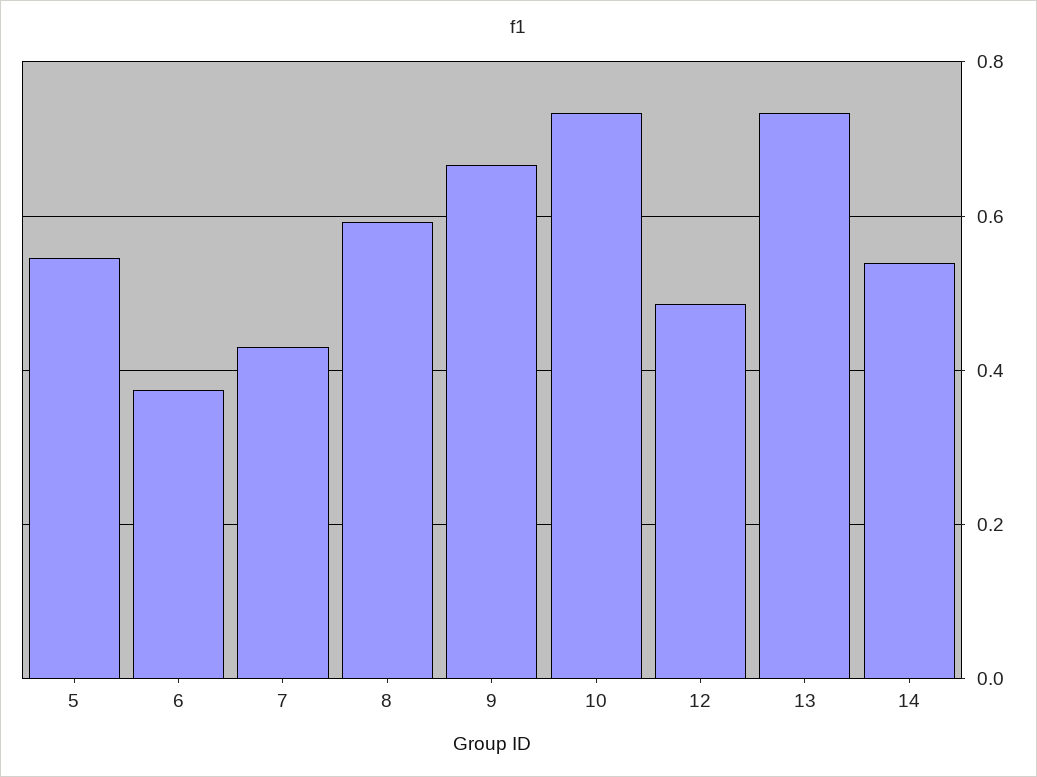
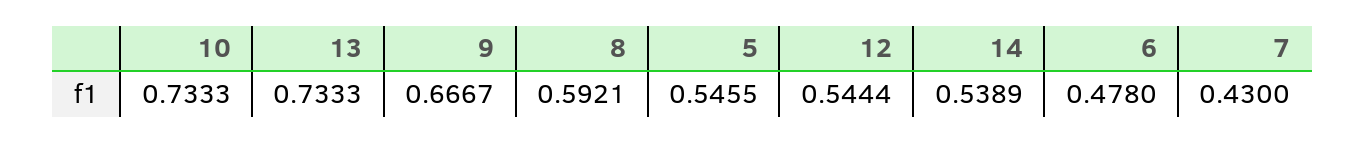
  {
    "5": 0.5455,
-   "6": 0.38,
+   "6": 0.478,
    "7": 0.43,
    "8": 0.5921,
    "9": 0.6667,
    "10": 0.7333,
-   "12": 0.48,
+   "12": 0.5444,
    "13": 0.7333,
    "14": 0.5389
  }

